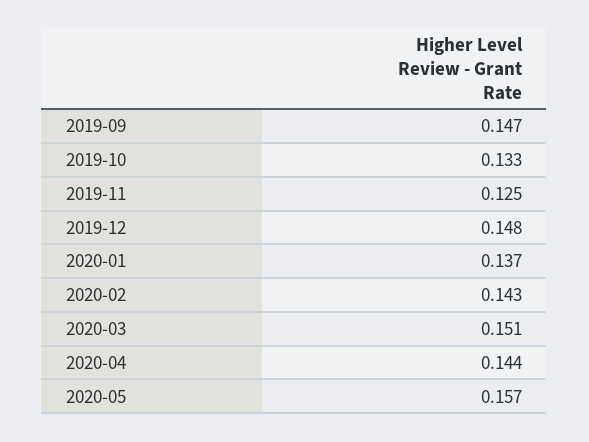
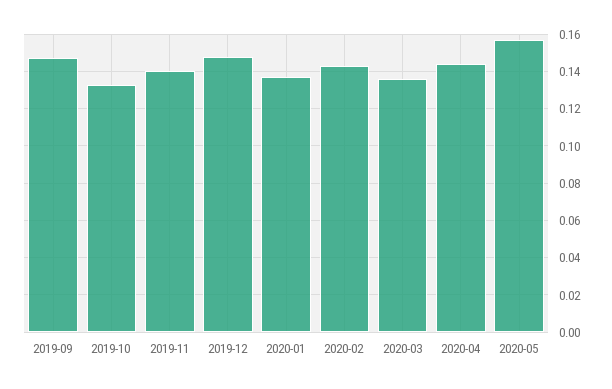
  {
    "2019-09": 0.147,
    "2019-10": 0.133,
-   "2019-11": 0.125,
+   "2019-11": 0.14,
    "2019-12": 0.148,
    "2020-01": 0.137,
    "2020-02": 0.143,
-   "2020-03": 0.151,
+   "2020-03": 0.135,
    "2020-04": 0.144,
    "2020-05": 0.157
  }

